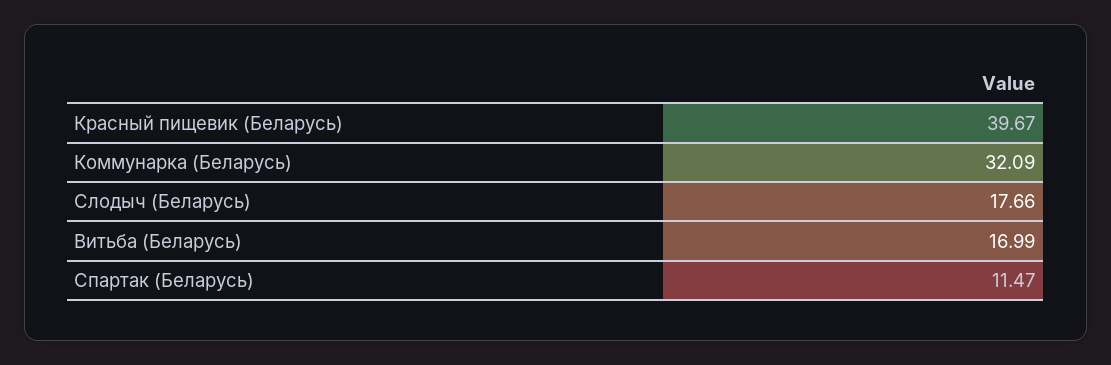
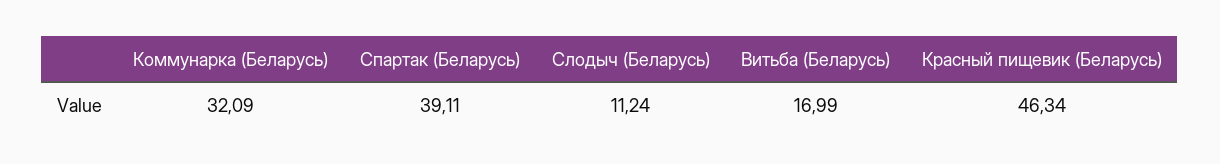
  {
-   "Красный пищевик (Беларусь)": 39.67,
+   "Красный пищевик (Беларусь)": 46.34,
    "Коммунарка (Беларусь)": 32.09,
-   "Слодыч (Беларусь)": 17.66,
+   "Слодыч (Беларусь)": 11.24,
    "Витьба (Беларусь)": 16.99,
-   "Спартак (Беларусь)": 11.47
+   "Спартак (Беларусь)": 39.11
  }

